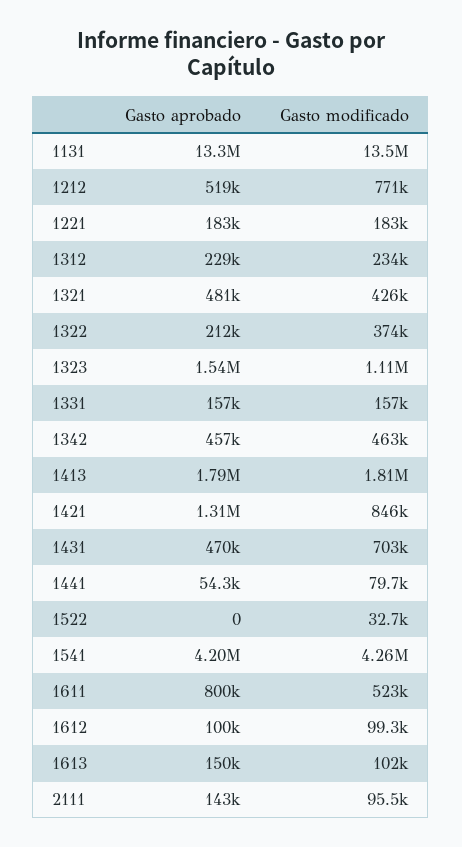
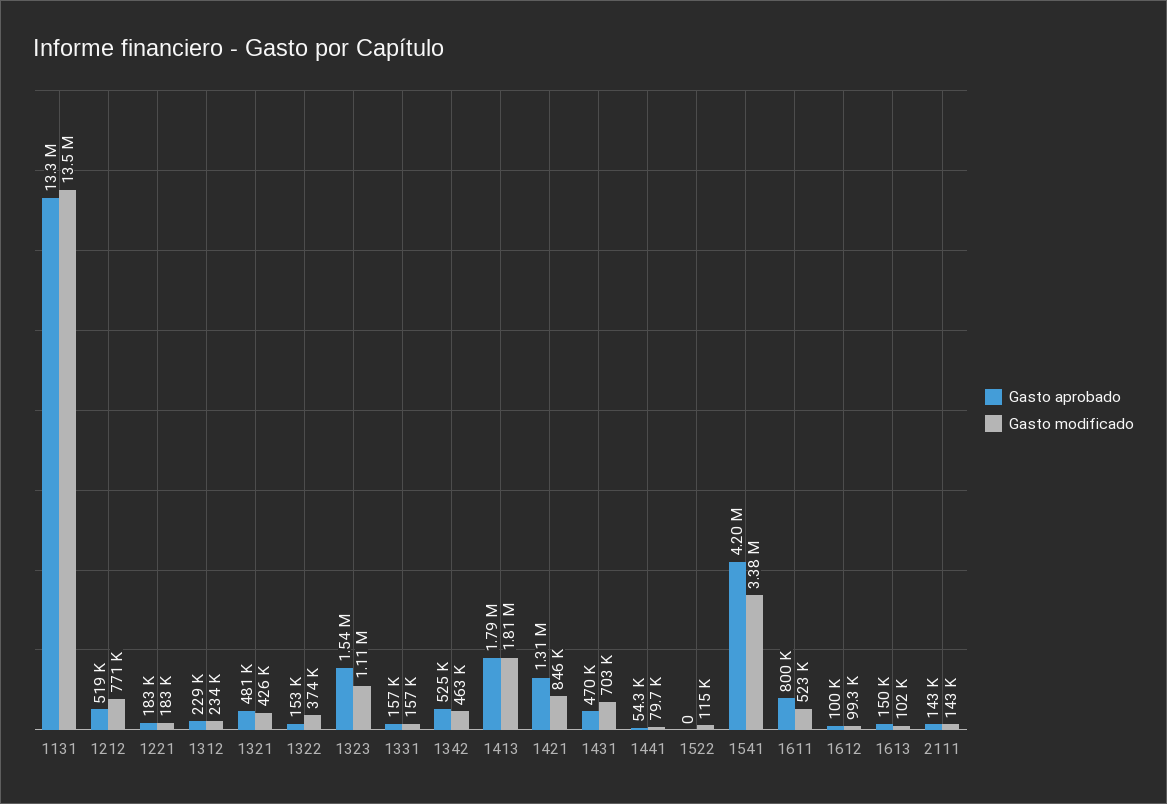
  {
    "Gasto aprobado": {
      "1131": 13300000,
      "1212": 519000,
      "1221": 183000,
      "1312": 229000,
      "1321": 481000,
-     "1322": 212000,
+     "1322": 153000,
      "1323": 1540000,
      "1331": 157000,
-     "1342": 457000,
+     "1342": 525000,
      "1413": 1790000,
      "1421": 1310000,
      "1431": 470000,
      "1441": 54300,
      "1522": 0,
      "1541": 4200000,
      "1611": 800000,
      "1612": 100000,
      "1613": 150000,
      "2111": 143000
    },
    "Gasto modificado": {
      "1131": 13500000,
      "1212": 771000,
      "1221": 183000,
      "1312": 234000,
      "1321": 426000,
      "1322": 374000,
      "1323": 1110000,
      "1331": 157000,
      "1342": 463000,
      "1413": 1810000,
      "1421": 846000,
      "1431": 703000,
      "1441": 79700,
-     "1522": 32700,
+     "1522": 115000,
-     "1541": 4260000,
+     "1541": 3380000,
      "1611": 523000,
      "1612": 99300,
      "1613": 102000,
-     "2111": 95500
+     "2111": 143000
    }
  }

